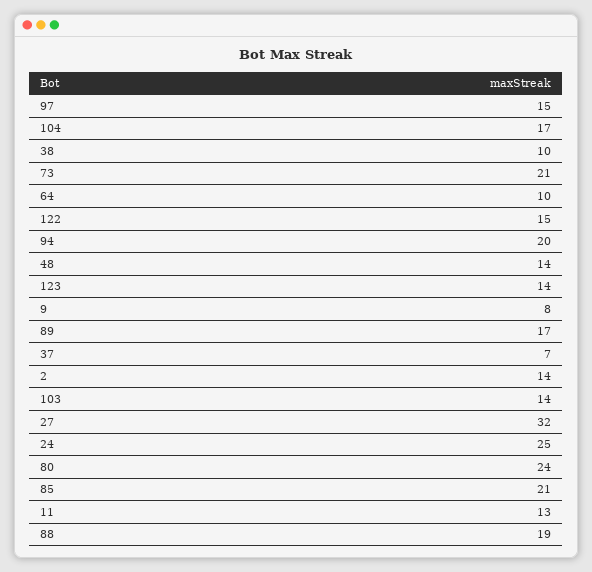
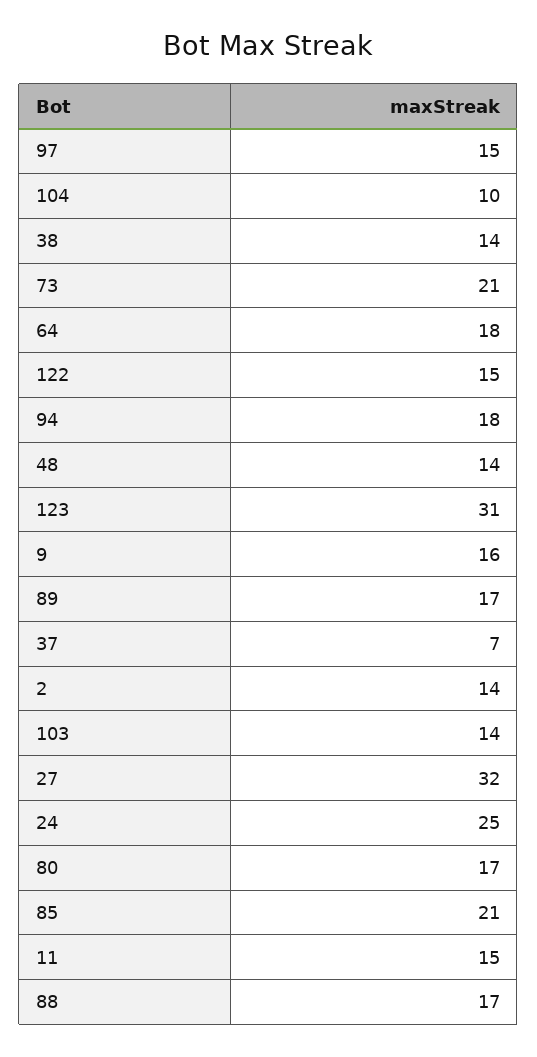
  {
    "97": 15,
-   "104": 17,
+   "104": 10,
-   "38": 10,
+   "38": 14,
    "73": 21,
-   "64": 10,
+   "64": 18,
    "122": 15,
-   "94": 20,
+   "94": 18,
    "48": 14,
-   "123": 14,
+   "123": 31,
-   "9": 8,
+   "9": 16,
    "89": 17,
    "37": 7,
    "2": 14,
    "103": 14,
    "27": 32,
    "24": 25,
-   "80": 24,
+   "80": 17,
    "85": 21,
-   "11": 13,
+   "11": 15,
-   "88": 19
+   "88": 17
  }

